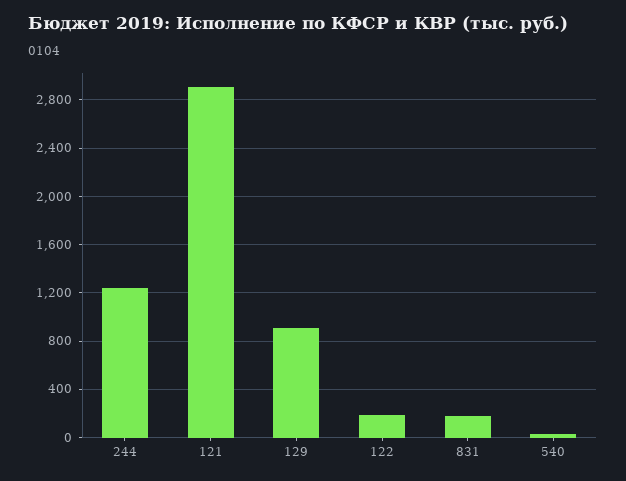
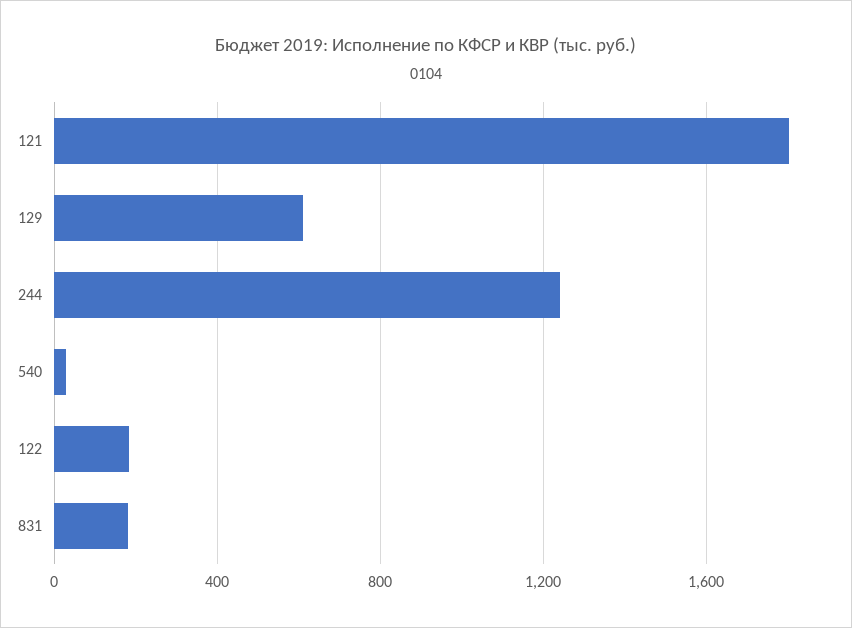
  {
    "244": 1250,
-   "121": 2900,
+   "121": 1800,
-   "129": 900,
+   "129": 600,
    "122": 200,
    "831": 200,
    "540": 50
  }

